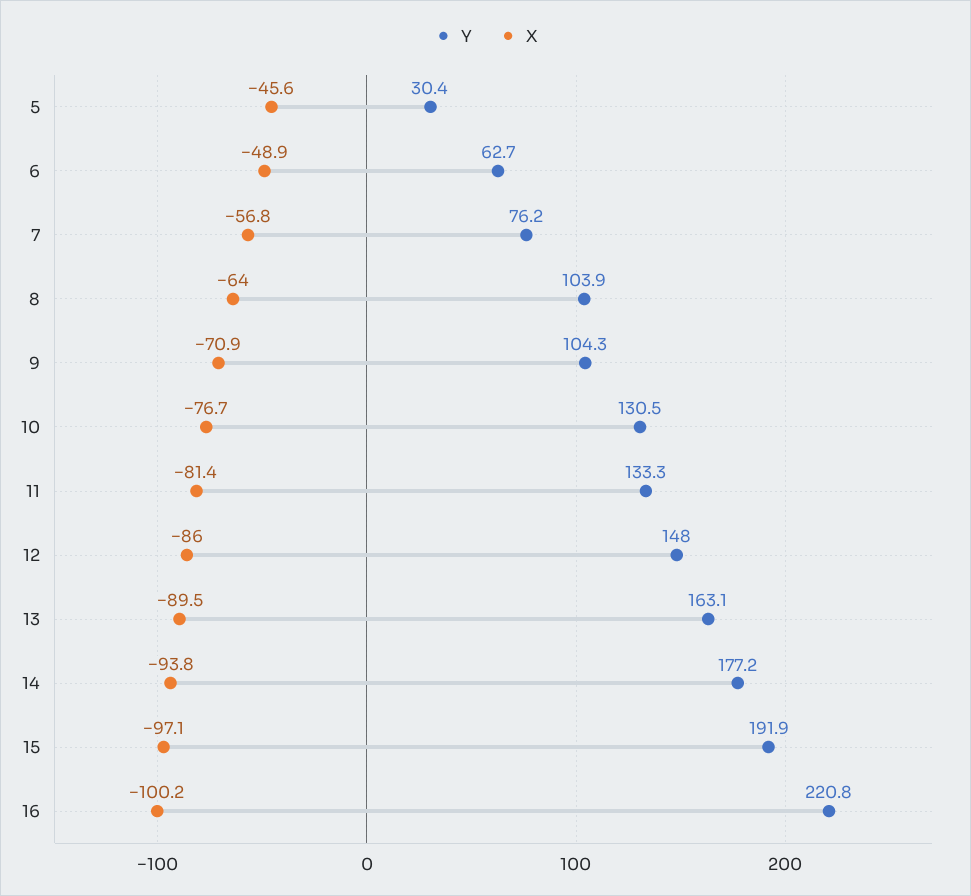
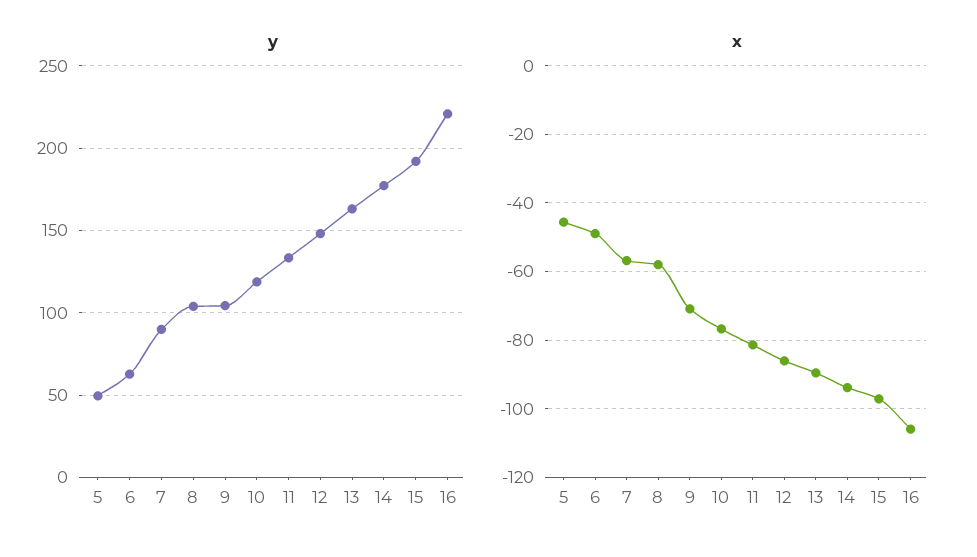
  {
    "Y": {
-     "5": 30.4,
+     "5": 50,
      "6": 62.7,
-     "7": 76.2,
+     "7": 90,
      "8": 103.9,
      "9": 104.3,
-     "10": 130.5,
+     "10": 120,
      "11": 133.3,
      "12": 148,
      "13": 163.1,
      "14": 177.2,
      "15": 191.9,
      "16": 220.8
    },
    "X": {
      "5": -45.6,
      "6": -48.9,
      "7": -56.8,
-     "8": -64,
+     "8": -58,
      "9": -70.9,
      "10": -76.7,
      "11": -81.4,
      "12": -86,
      "13": -89.5,
      "14": -93.8,
      "15": -97.1,
-     "16": -100.2
+     "16": -106
    }
  }

